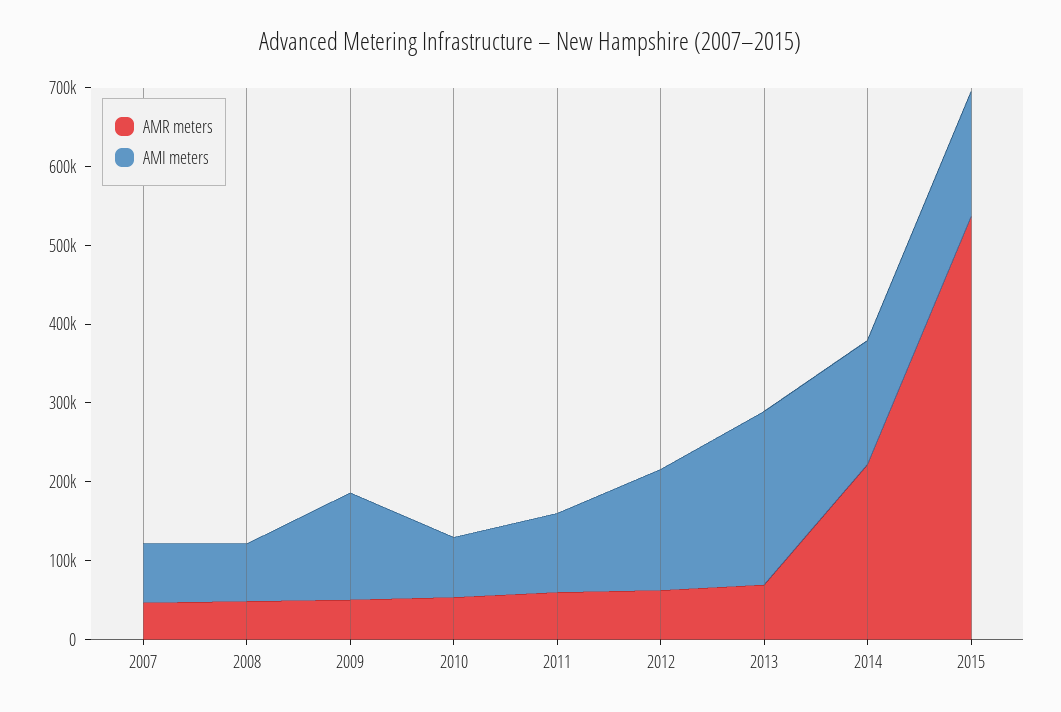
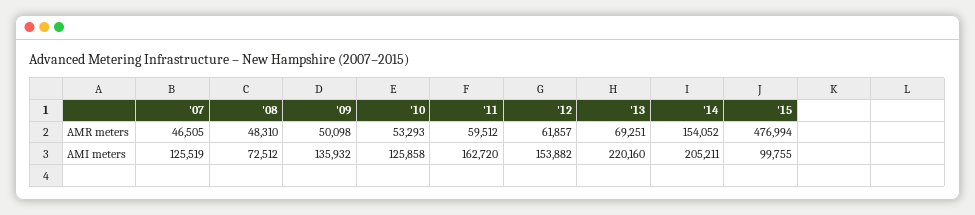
  {
    "AMR meters": {
      "2007": 46505,
      "2008": 48310,
      "2009": 50098,
      "2010": 53293,
      "2011": 59512,
      "2012": 61857,
      "2013": 69251,
-     "2014": 220000,
+     "2014": 154052,
-     "2015": 540000
+     "2015": 476994
    },
    "AMI meters": {
-     "2007": 80000,
+     "2007": 125519,
      "2008": 72512,
      "2009": 135932,
-     "2010": 80000,
+     "2010": 125858,
-     "2011": 100000,
+     "2011": 162720,
      "2012": 153882,
      "2013": 220160,
-     "2014": 160000,
+     "2014": 205211,
-     "2015": 160000
+     "2015": 99755
    }
  }

